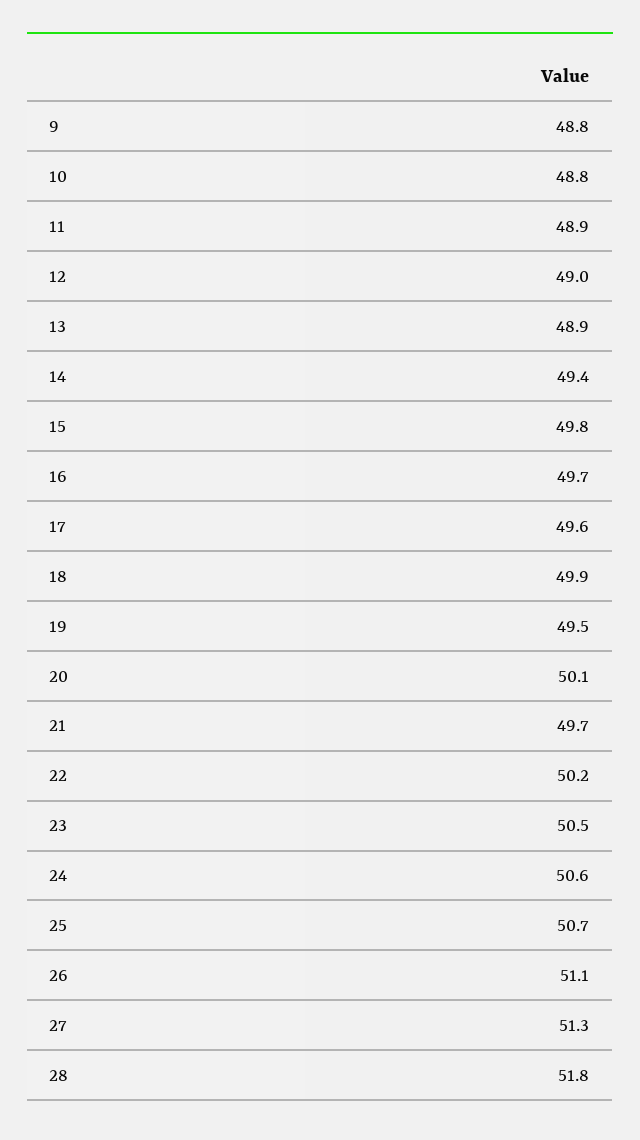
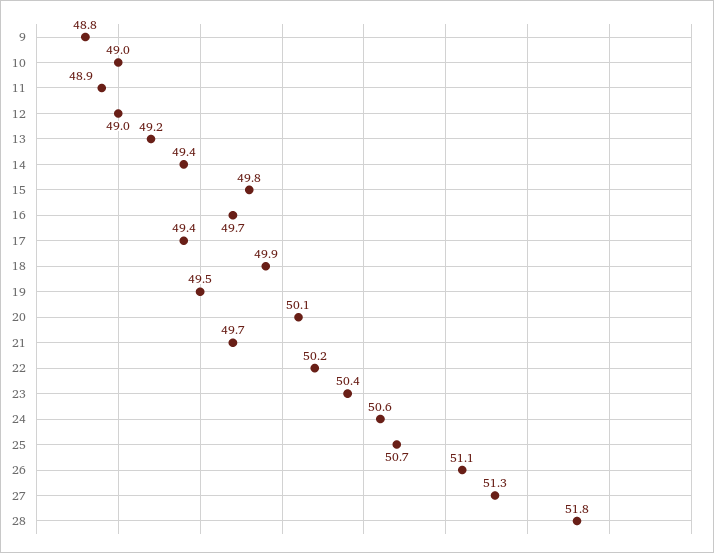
  {
    "9": 48.8,
-   "10": 48.8,
+   "10": 49,
    "11": 48.9,
    "12": 49,
-   "13": 48.9,
+   "13": 49.2,
    "14": 49.4,
    "15": 49.8,
    "16": 49.7,
-   "17": 49.6,
+   "17": 49.4,
    "18": 49.9,
    "19": 49.5,
    "20": 50.1,
    "21": 49.7,
    "22": 50.2,
-   "23": 50.5,
+   "23": 50.4,
    "24": 50.6,
    "25": 50.7,
    "26": 51.1,
    "27": 51.3,
    "28": 51.8
  }

